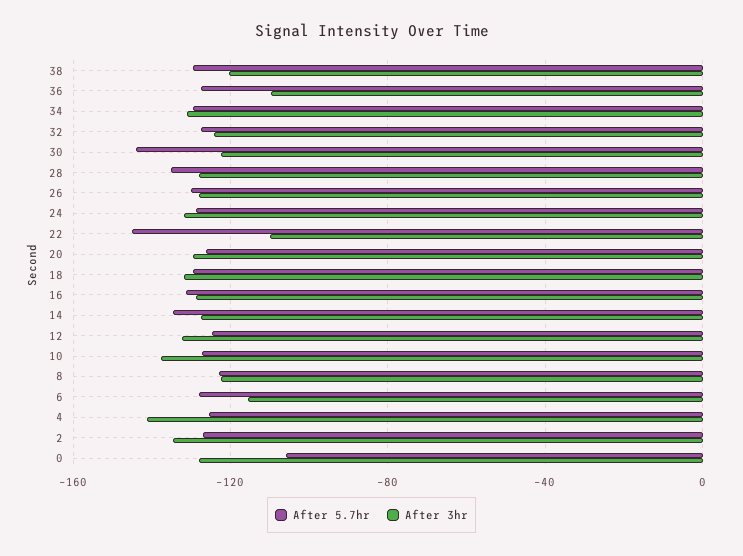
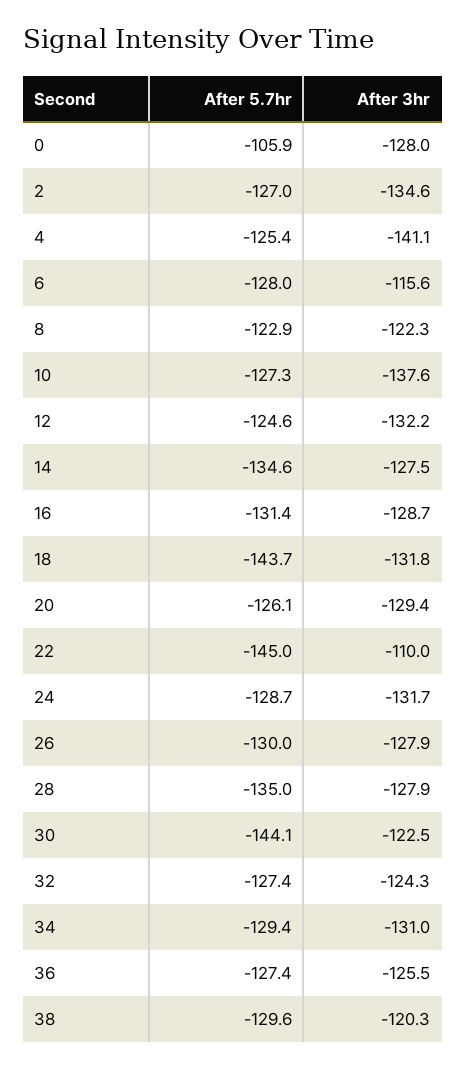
  {
    "After 5.7hr": {
      "38": -129.6,
      "36": -127.4,
      "34": -129.4,
      "32": -127.4,
      "30": -144.1,
      "28": -135,
      "26": -130,
      "24": -128.7,
      "22": -145,
      "20": -126.1,
-     "18": -130,
+     "18": -143.7,
      "16": -131.4,
      "14": -134.6,
      "12": -124.6,
      "10": -127.3,
      "8": -122.9,
      "6": -128,
      "4": -125.4,
      "2": -127,
      "0": -105.9
    },
    "After 3hr": {
      "38": -120.3,
-     "36": -110,
+     "36": -125.5,
      "34": -131,
      "32": -124.3,
      "30": -122.5,
      "28": -127.9,
      "26": -127.9,
      "24": -131.7,
      "22": -110,
      "20": -129.4,
      "18": -131.8,
      "16": -128.7,
      "14": -127.5,
      "12": -132.2,
      "10": -137.6,
      "8": -122.3,
      "6": -115.6,
      "4": -141.1,
      "2": -134.6,
      "0": -128
    }
  }

